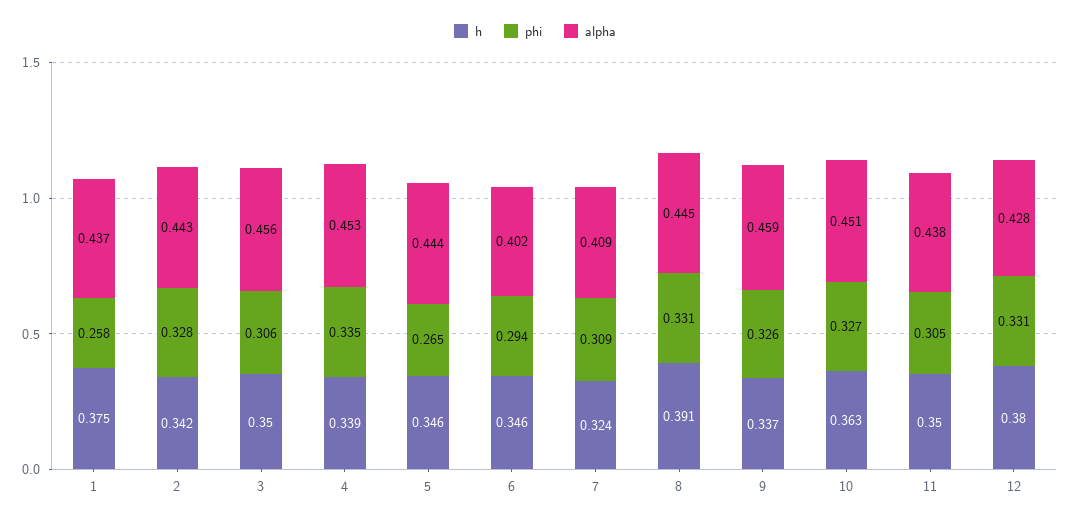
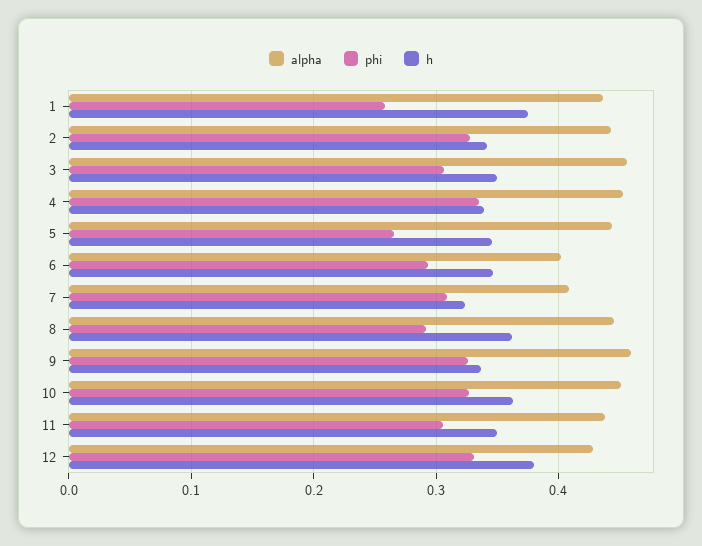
  {
    "h": {
      "1": 0.375,
      "2": 0.342,
      "3": 0.35,
      "4": 0.339,
      "5": 0.346,
      "6": 0.346,
      "7": 0.324,
-     "8": 0.391,
+     "8": 0.36,
      "9": 0.337,
      "10": 0.363,
      "11": 0.35,
      "12": 0.38
    },
    "phi": {
      "1": 0.258,
      "2": 0.328,
      "3": 0.306,
      "4": 0.335,
      "5": 0.265,
      "6": 0.294,
      "7": 0.309,
-     "8": 0.331,
+     "8": 0.29,
      "9": 0.326,
      "10": 0.327,
      "11": 0.305,
      "12": 0.331
    },
    "alpha": {
      "1": 0.437,
      "2": 0.443,
      "3": 0.456,
      "4": 0.453,
      "5": 0.444,
      "6": 0.402,
      "7": 0.409,
      "8": 0.445,
      "9": 0.459,
      "10": 0.451,
      "11": 0.438,
      "12": 0.428
    }
  }

